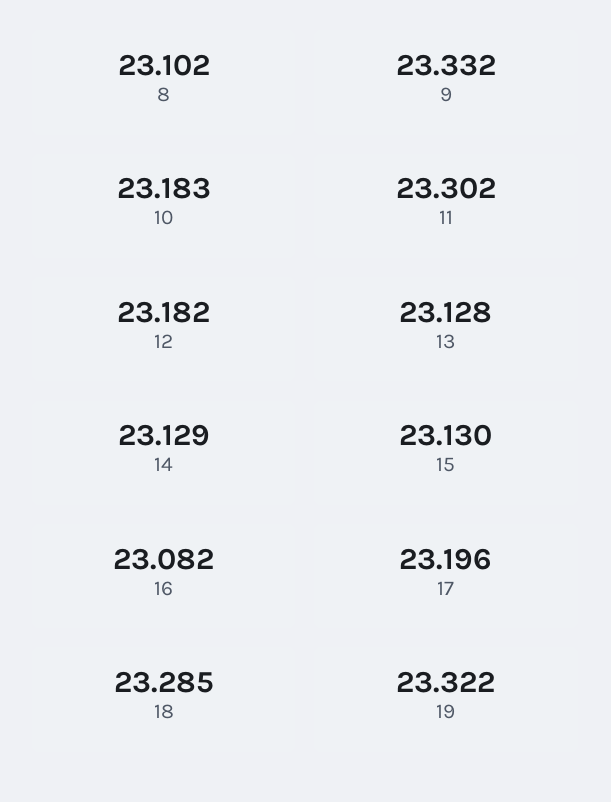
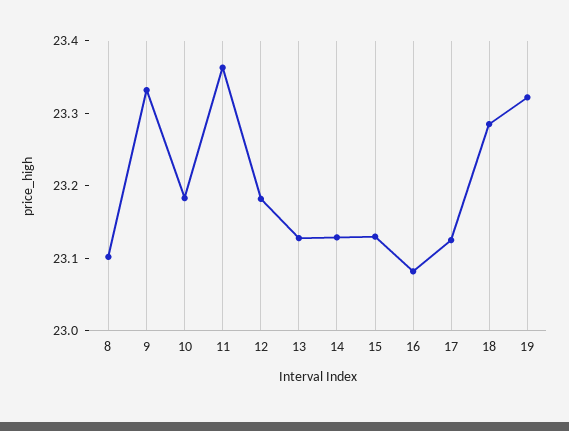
  {
    "8": 23.102,
    "9": 23.332,
    "10": 23.183,
-   "11": 23.302,
+   "11": 23.36,
    "12": 23.182,
    "13": 23.128,
    "14": 23.129,
    "15": 23.13,
    "16": 23.082,
-   "17": 23.196,
+   "17": 23.12,
    "18": 23.285,
    "19": 23.322
  }

